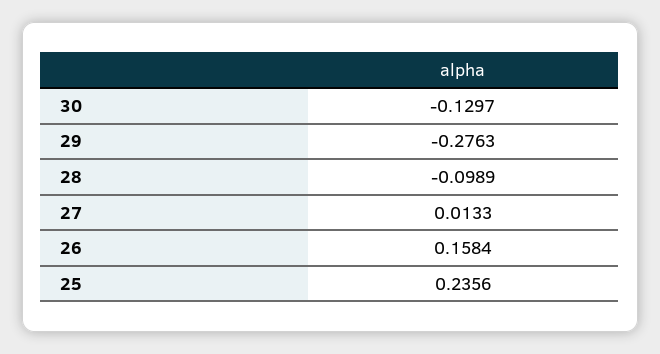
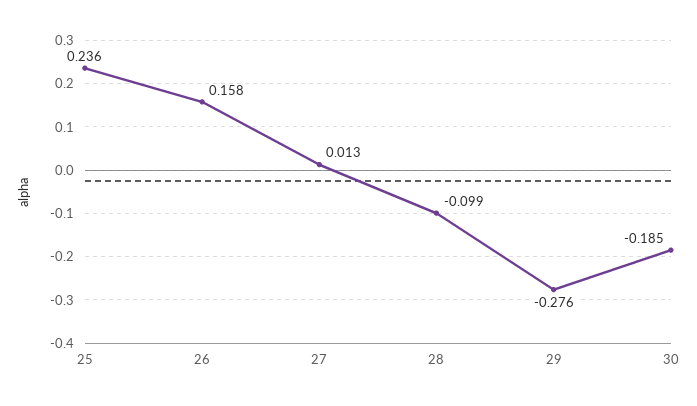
  {
-   "30": -0.1297,
+   "30": -0.185,
    "29": -0.2763,
    "28": -0.0989,
    "27": 0.0133,
    "26": 0.1584,
    "25": 0.2356
  }

